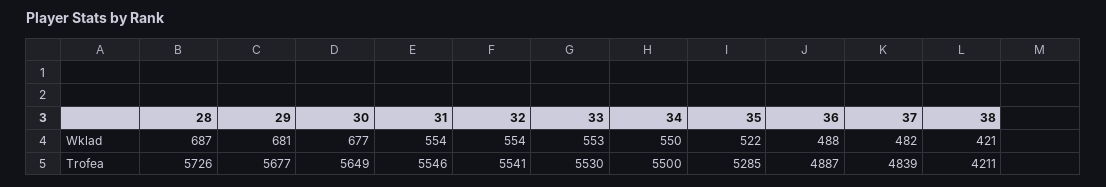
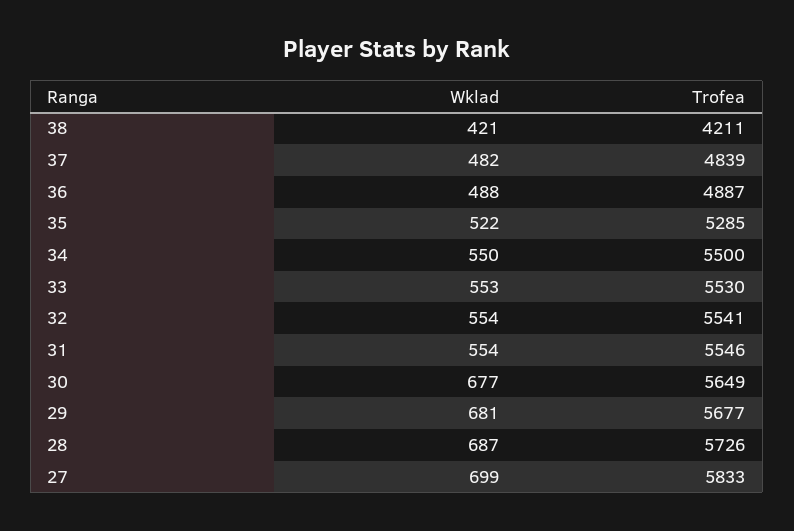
  {
    "28": {
      "Wklad": 687,
      "Trofea": 5726
    },
    "29": {
      "Wklad": 681,
      "Trofea": 5677
    },
    "30": {
      "Wklad": 677,
      "Trofea": 5649
    },
    "31": {
      "Wklad": 554,
      "Trofea": 5546
    },
    "32": {
      "Wklad": 554,
      "Trofea": 5541
    },
    "33": {
      "Wklad": 553,
      "Trofea": 5530
    },
    "34": {
      "Wklad": 550,
      "Trofea": 5500
    },
    "35": {
      "Wklad": 522,
      "Trofea": 5285
    },
    "36": {
      "Wklad": 488,
      "Trofea": 4887
    },
    "37": {
      "Wklad": 482,
      "Trofea": 4839
    },
    "38": {
      "Wklad": 421,
      "Trofea": 4211
-   }
+   },
+   "27": {
+     "Wklad": 699,
+     "Trofea": 5833
+   }
  }

